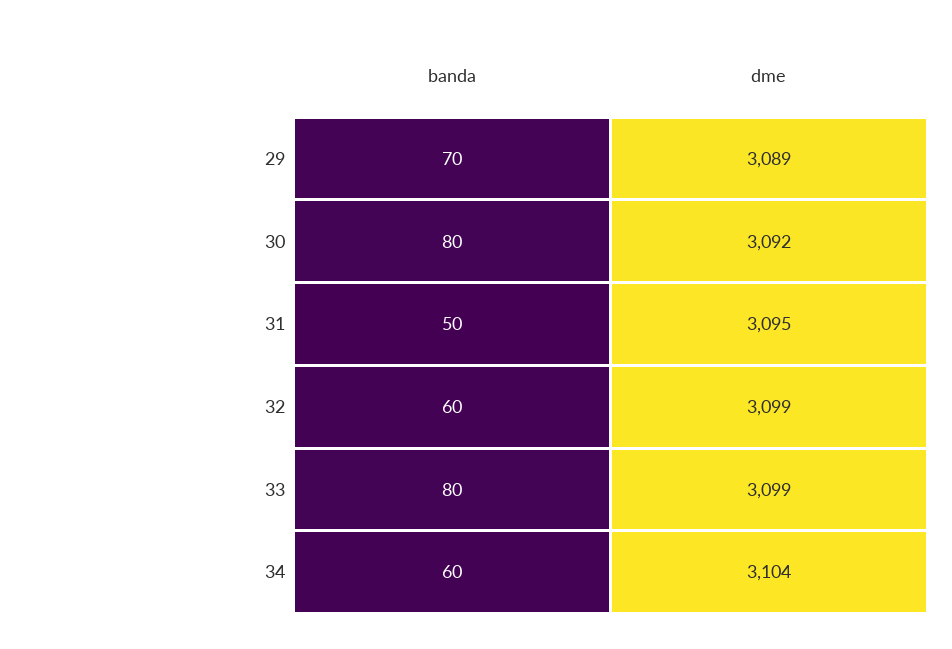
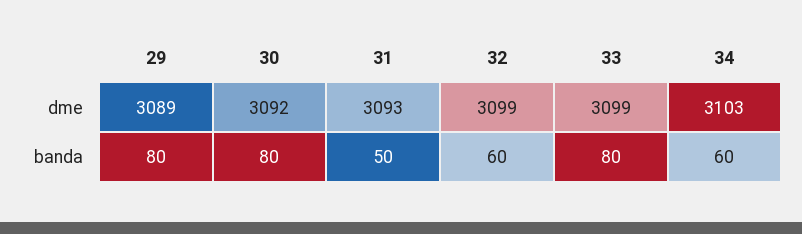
  {
    "banda": {
-     "29": 70,
+     "29": 80,
      "30": 80,
      "31": 50,
      "32": 60,
      "33": 80,
      "34": 60
    },
    "dme": {
      "29": 3089,
      "30": 3092,
-     "31": 3095,
+     "31": 3093,
      "32": 3099,
      "33": 3099,
-     "34": 3104
+     "34": 3103
    }
  }

